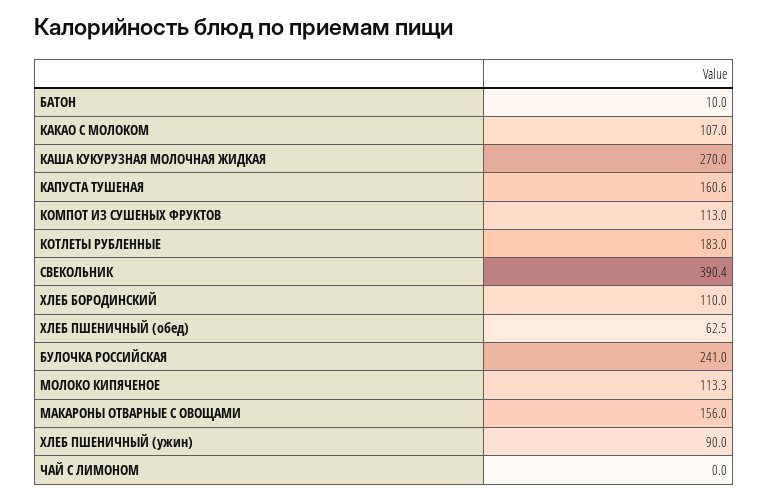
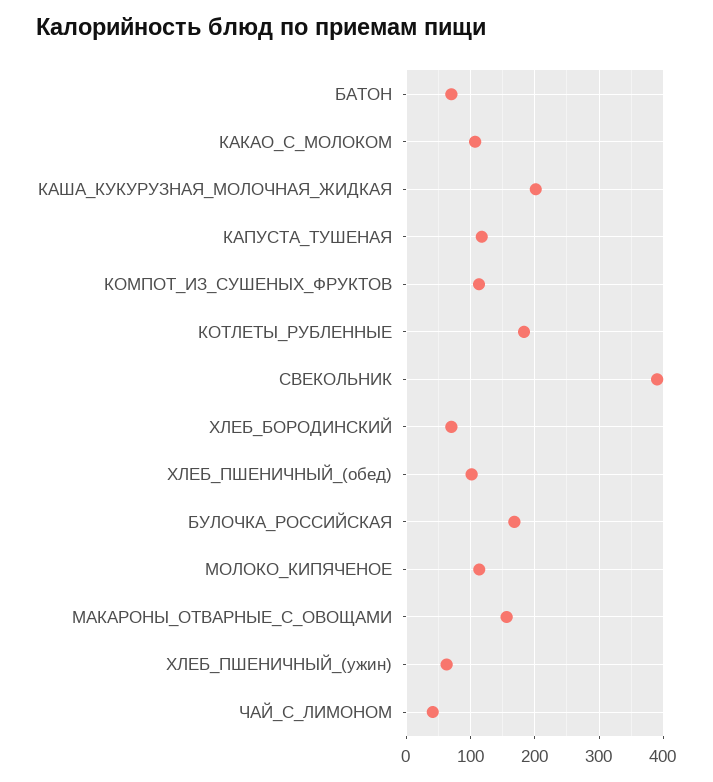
  {
-   "БАТОН": 10,
+   "БАТОН": 70,
    "КАКАО С МОЛОКОМ": 107,
-   "КАША КУКУРУЗНАЯ МОЛОЧНАЯ ЖИДКАЯ": 270,
+   "КАША КУКУРУЗНАЯ МОЛОЧНАЯ ЖИДКАЯ": 200,
-   "КАПУСТА ТУШЕНАЯ": 160.6,
+   "КАПУСТА ТУШЕНАЯ": 120,
    "КОМПОТ ИЗ СУШЕНЫХ ФРУКТОВ": 113,
    "КОТЛЕТЫ РУБЛЕННЫЕ": 183,
    "СВЕКОЛЬНИК": 390.4,
-   "ХЛЕБ БОРОДИНСКИЙ": 110,
+   "ХЛЕБ БОРОДИНСКИЙ": 70,
-   "ХЛЕБ ПШЕНИЧНЫЙ (обед)": 62.5,
+   "ХЛЕБ ПШЕНИЧНЫЙ (обед)": 100,
-   "БУЛОЧКА РОССИЙСКАЯ": 241,
+   "БУЛОЧКА РОССИЙСКАЯ": 170,
    "МОЛОКО КИПЯЧЕНОЕ": 113.3,
    "МАКАРОНЫ ОТВАРНЫЕ С ОВОЩАМИ": 156,
-   "ХЛЕБ ПШЕНИЧНЫЙ (ужин)": 90,
+   "ХЛЕБ ПШЕНИЧНЫЙ (ужин)": 60,
-   "ЧАЙ С ЛИМОНОМ": 0
+   "ЧАЙ С ЛИМОНОМ": 40
  }

